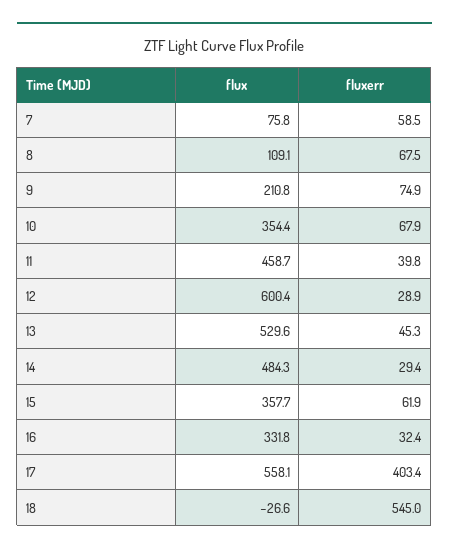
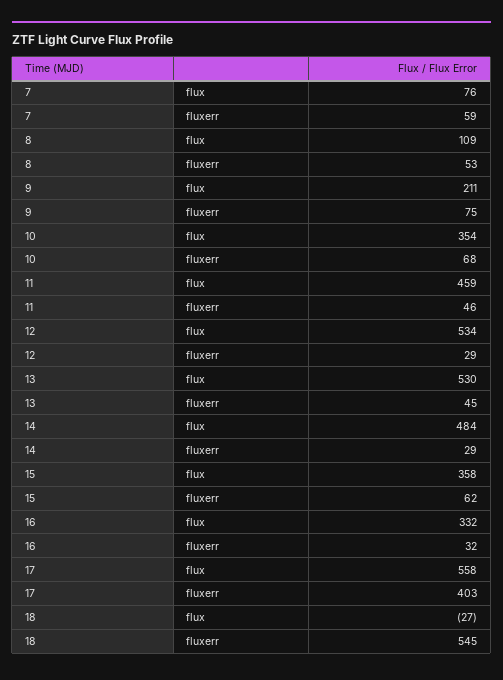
  {
    "flux": {
      "7": 75.8,
      "8": 109.1,
      "9": 210.8,
      "10": 354.4,
      "11": 458.7,
-     "12": 600.4,
+     "12": 534,
      "13": 529.6,
      "14": 484.3,
      "15": 357.7,
      "16": 331.8,
      "17": 558.1,
      "18": -26.6
    },
    "fluxerr": {
      "7": 58.5,
-     "8": 67.5,
+     "8": 53,
      "9": 74.9,
      "10": 67.9,
-     "11": 39.8,
+     "11": 46,
      "12": 28.9,
      "13": 45.3,
      "14": 29.4,
      "15": 61.9,
      "16": 32.4,
      "17": 403.4,
      "18": 545
    }
  }

